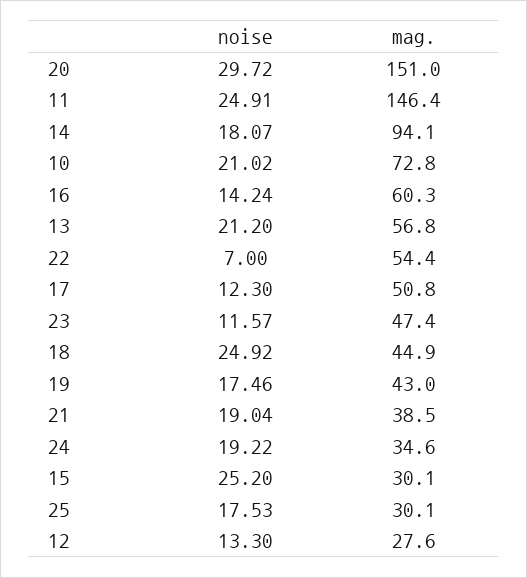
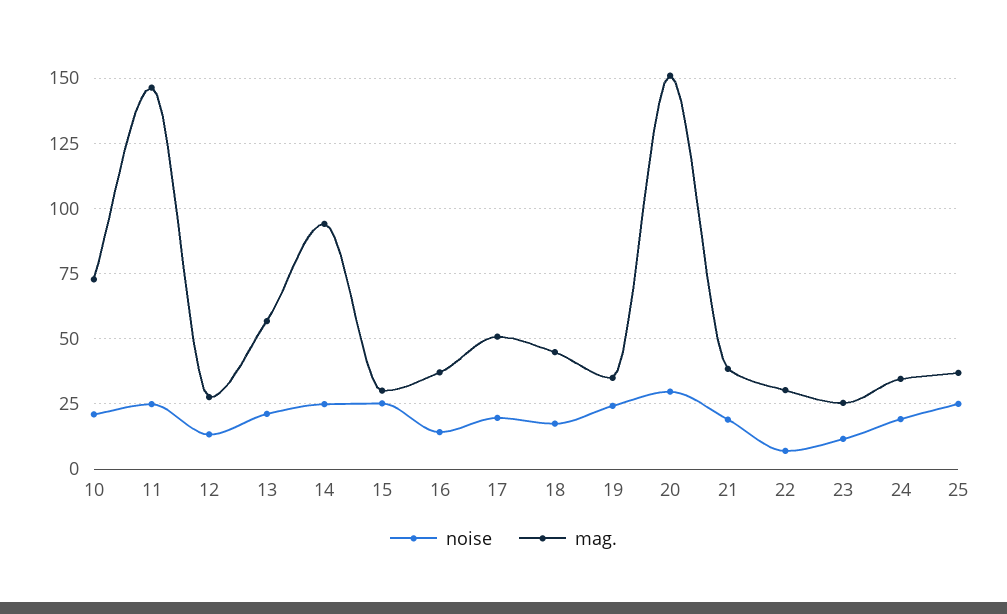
  {
    "noise": {
      "20": 29.72,
      "11": 24.91,
-     "14": 18.07,
+     "14": 25,
      "10": 21.02,
      "16": 14.24,
      "13": 21.2,
      "22": 7,
-     "17": 12.3,
+     "17": 20,
      "23": 11.57,
-     "18": 24.92,
+     "18": 17.5,
-     "19": 17.46,
+     "19": 25,
      "21": 19.04,
      "24": 19.22,
      "15": 25.2,
-     "25": 17.53,
+     "25": 25,
      "12": 13.3
    },
    "mag.": {
      "20": 151,
      "11": 146.4,
      "14": 94.1,
      "10": 72.8,
-     "16": 60.3,
+     "16": 37.5,
      "13": 56.8,
-     "22": 54.4,
+     "22": 30,
      "17": 50.8,
-     "23": 47.4,
+     "23": 25,
      "18": 44.9,
-     "19": 43,
+     "19": 35,
      "21": 38.5,
      "24": 34.6,
      "15": 30.1,
-     "25": 30.1,
+     "25": 37.5,
      "12": 27.6
    }
  }

